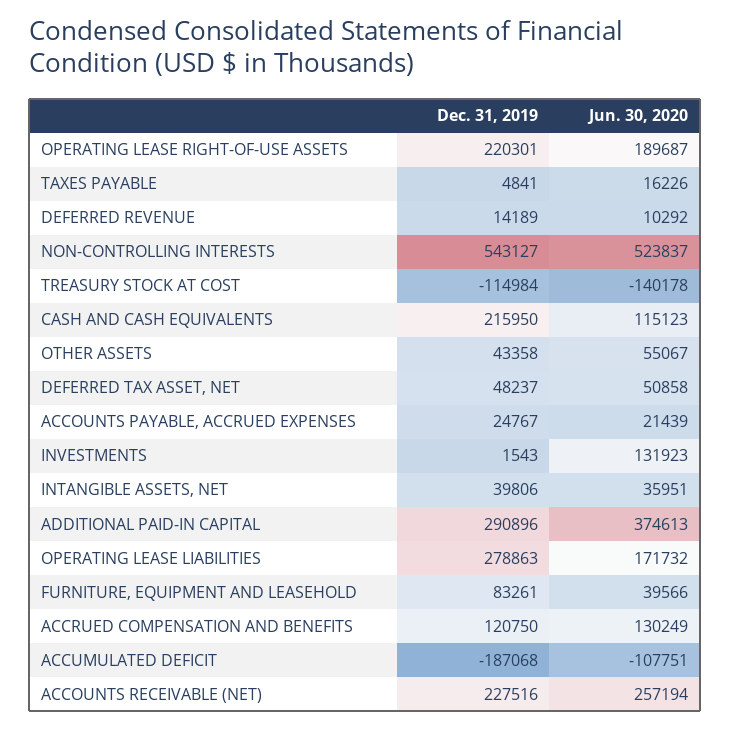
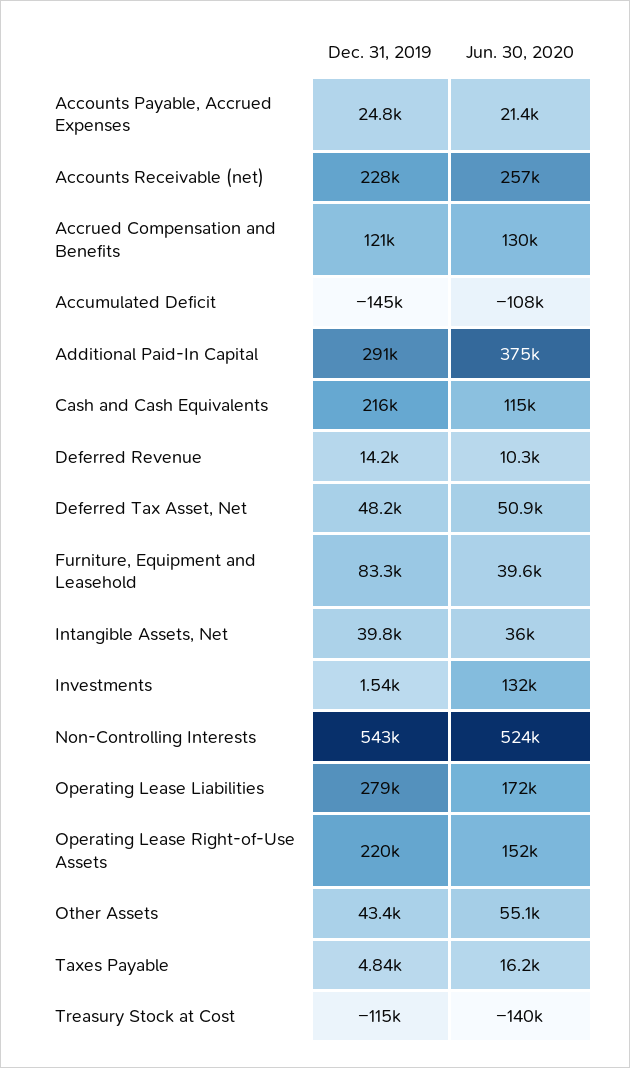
  {
    "Dec. 31, 2019": {
      "OPERATING LEASE RIGHT-OF-USE ASSETS": 220301,
      "TAXES PAYABLE": 4841,
      "DEFERRED REVENUE": 14189,
      "NON-CONTROLLING INTERESTS": 543127,
      "TREASURY STOCK AT COST": -114984,
      "CASH AND CASH EQUIVALENTS": 215950,
      "OTHER ASSETS": 43358,
      "DEFERRED TAX ASSET, NET": 48237,
      "ACCOUNTS PAYABLE, ACCRUED EXPENSES": 24767,
      "INVESTMENTS": 1543,
      "INTANGIBLE ASSETS, NET": 39806,
      "ADDITIONAL PAID-IN CAPITAL": 290896,
      "OPERATING LEASE LIABILITIES": 278863,
      "FURNITURE, EQUIPMENT AND LEASEHOLD": 83261,
      "ACCRUED COMPENSATION AND BENEFITS": 120750,
-     "ACCUMULATED DEFICIT": -187068,
+     "ACCUMULATED DEFICIT": -145000,
      "ACCOUNTS RECEIVABLE (NET)": 227516
    },
    "Jun. 30, 2020": {
-     "OPERATING LEASE RIGHT-OF-USE ASSETS": 189687,
+     "OPERATING LEASE RIGHT-OF-USE ASSETS": 152000,
      "TAXES PAYABLE": 16226,
      "DEFERRED REVENUE": 10292,
      "NON-CONTROLLING INTERESTS": 523837,
      "TREASURY STOCK AT COST": -140178,
      "CASH AND CASH EQUIVALENTS": 115123,
      "OTHER ASSETS": 55067,
      "DEFERRED TAX ASSET, NET": 50858,
      "ACCOUNTS PAYABLE, ACCRUED EXPENSES": 21439,
      "INVESTMENTS": 131923,
      "INTANGIBLE ASSETS, NET": 35951,
      "ADDITIONAL PAID-IN CAPITAL": 374613,
      "OPERATING LEASE LIABILITIES": 171732,
      "FURNITURE, EQUIPMENT AND LEASEHOLD": 39566,
      "ACCRUED COMPENSATION AND BENEFITS": 130249,
      "ACCUMULATED DEFICIT": -107751,
      "ACCOUNTS RECEIVABLE (NET)": 257194
    }
  }

